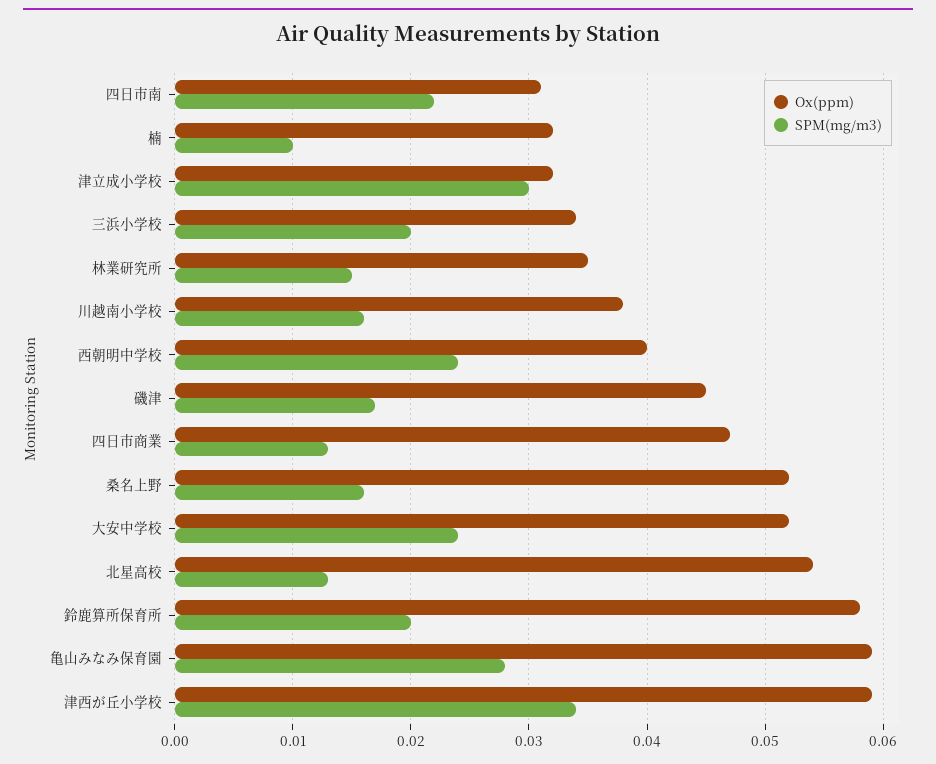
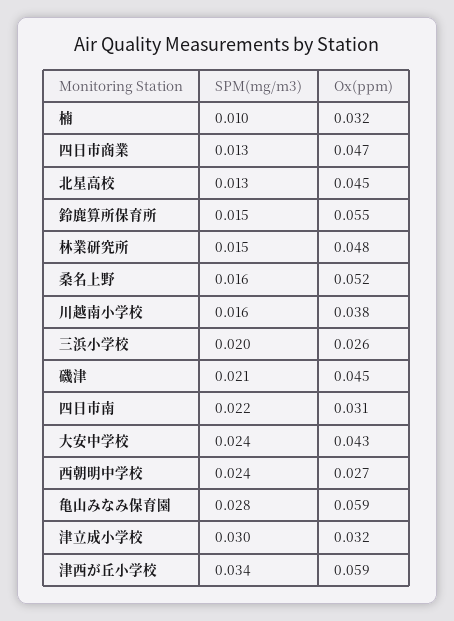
  {
    "Ox(ppm)": {
      "四日市南": 0.031,
      "楠": 0.032,
      "津立成小学校": 0.032,
-     "三浜小学校": 0.034,
+     "三浜小学校": 0.026,
-     "林業研究所": 0.035,
+     "林業研究所": 0.048,
      "川越南小学校": 0.038,
-     "西朝明中学校": 0.04,
+     "西朝明中学校": 0.027,
      "磯津": 0.045,
      "四日市商業": 0.047,
      "桑名上野": 0.052,
-     "大安中学校": 0.052,
+     "大安中学校": 0.043,
-     "北星高校": 0.054,
+     "北星高校": 0.045,
-     "鈴鹿算所保育所": 0.058,
+     "鈴鹿算所保育所": 0.055,
      "亀山みなみ保育園": 0.059,
      "津西が丘小学校": 0.059
    },
    "SPM(mg/m3)": {
      "四日市南": 0.022,
      "楠": 0.01,
      "津立成小学校": 0.03,
      "三浜小学校": 0.02,
      "林業研究所": 0.015,
      "川越南小学校": 0.016,
      "西朝明中学校": 0.024,
-     "磯津": 0.017,
+     "磯津": 0.021,
      "四日市商業": 0.013,
      "桑名上野": 0.016,
      "大安中学校": 0.024,
      "北星高校": 0.013,
-     "鈴鹿算所保育所": 0.02,
+     "鈴鹿算所保育所": 0.015,
      "亀山みなみ保育園": 0.028,
      "津西が丘小学校": 0.034
    }
  }

